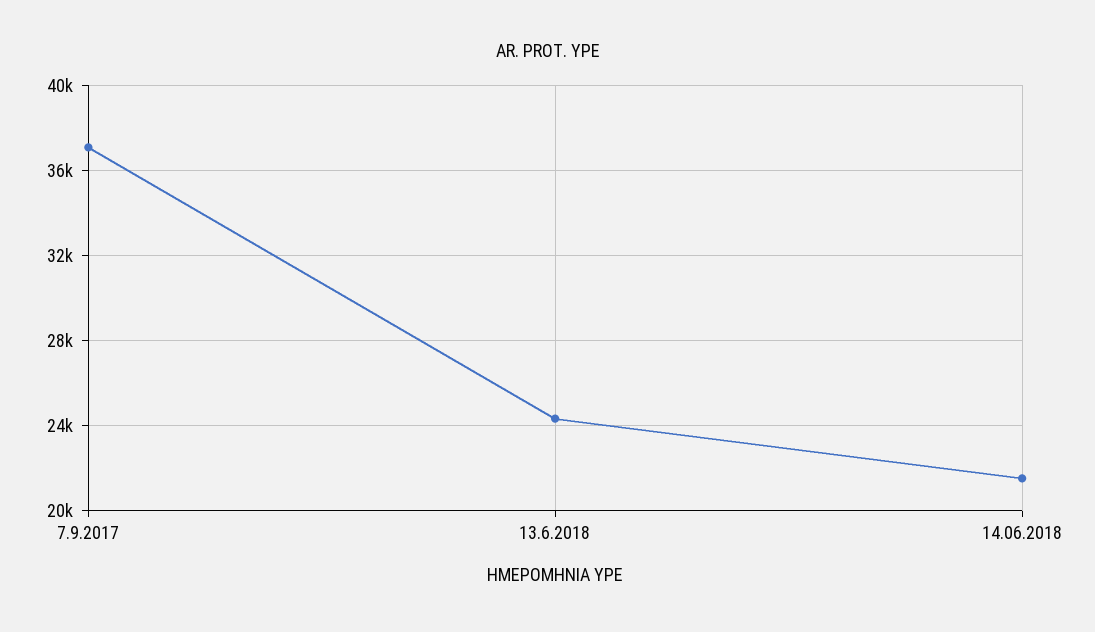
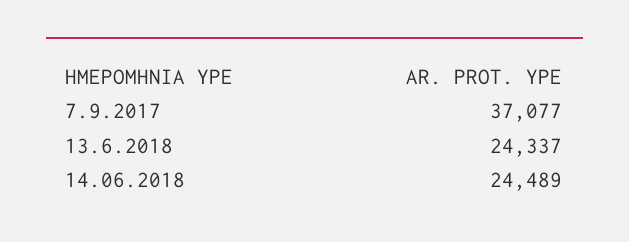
  {
    "7.9.2017": 37077,
    "13.6.2018": 24337,
-   "14.06.2018": 21500
+   "14.06.2018": 24489
  }

